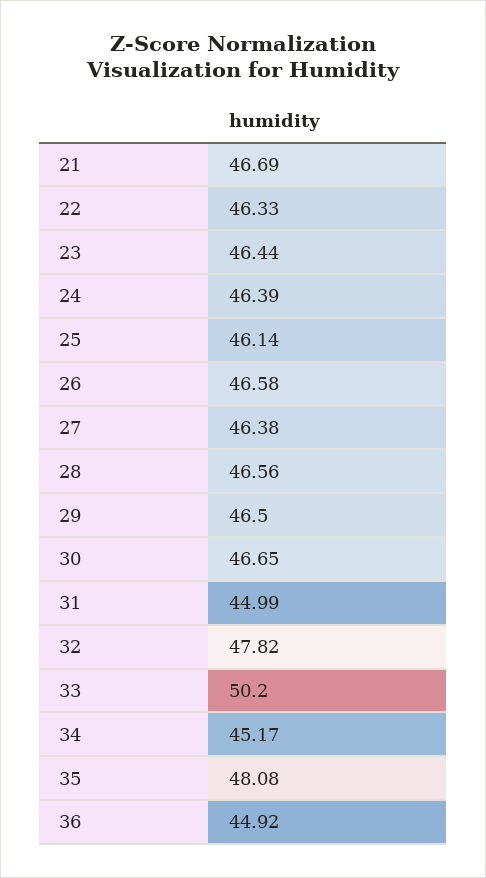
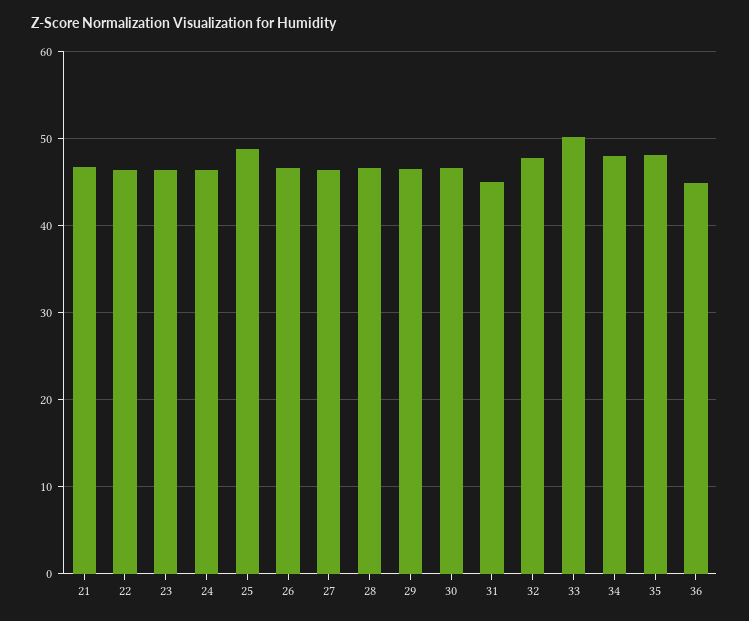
  {
    "21": 46.69,
    "22": 46.33,
    "23": 46.44,
    "24": 46.39,
-   "25": 46.14,
+   "25": 49,
    "26": 46.58,
    "27": 46.38,
    "28": 46.56,
    "29": 46.5,
    "30": 46.65,
    "31": 44.99,
    "32": 47.82,
    "33": 50.2,
-   "34": 45.17,
+   "34": 48,
    "35": 48.08,
    "36": 44.92
  }

